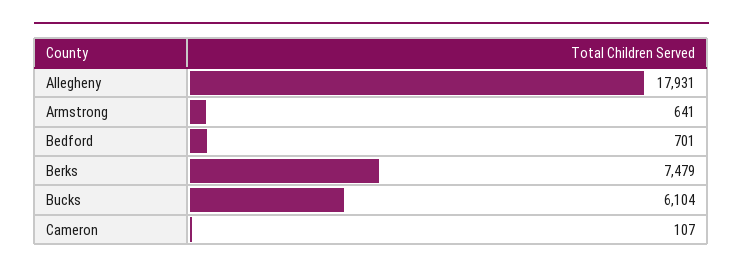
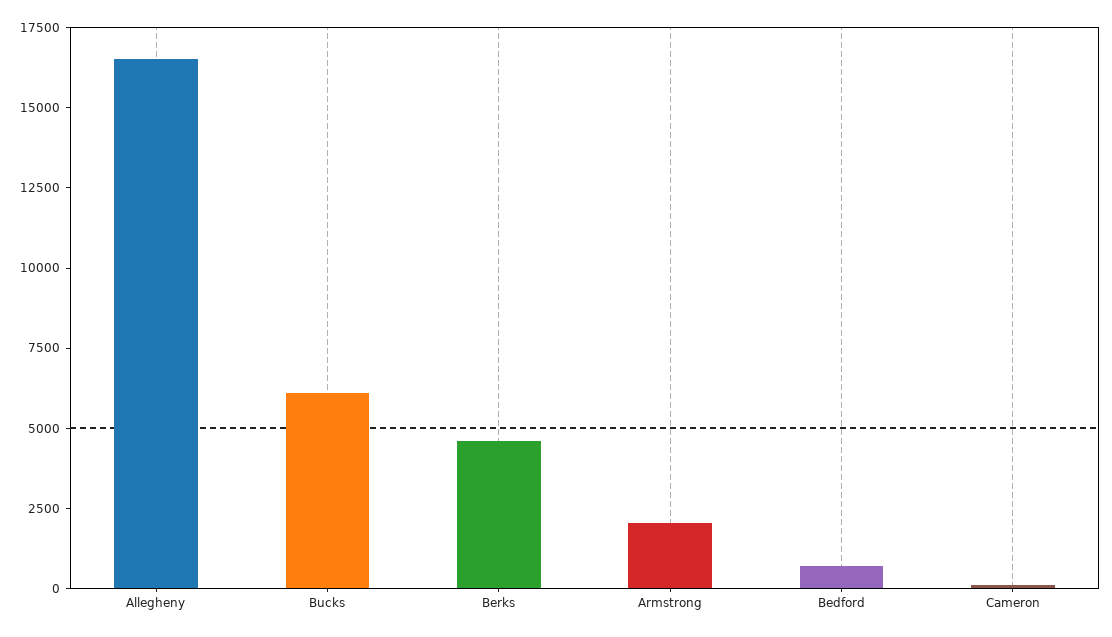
  {
-   "Allegheny": 17931,
+   "Allegheny": 16500,
-   "Armstrong": 641,
+   "Armstrong": 2000,
    "Bedford": 701,
-   "Berks": 7479,
+   "Berks": 4500,
    "Bucks": 6104,
    "Cameron": 107
  }

